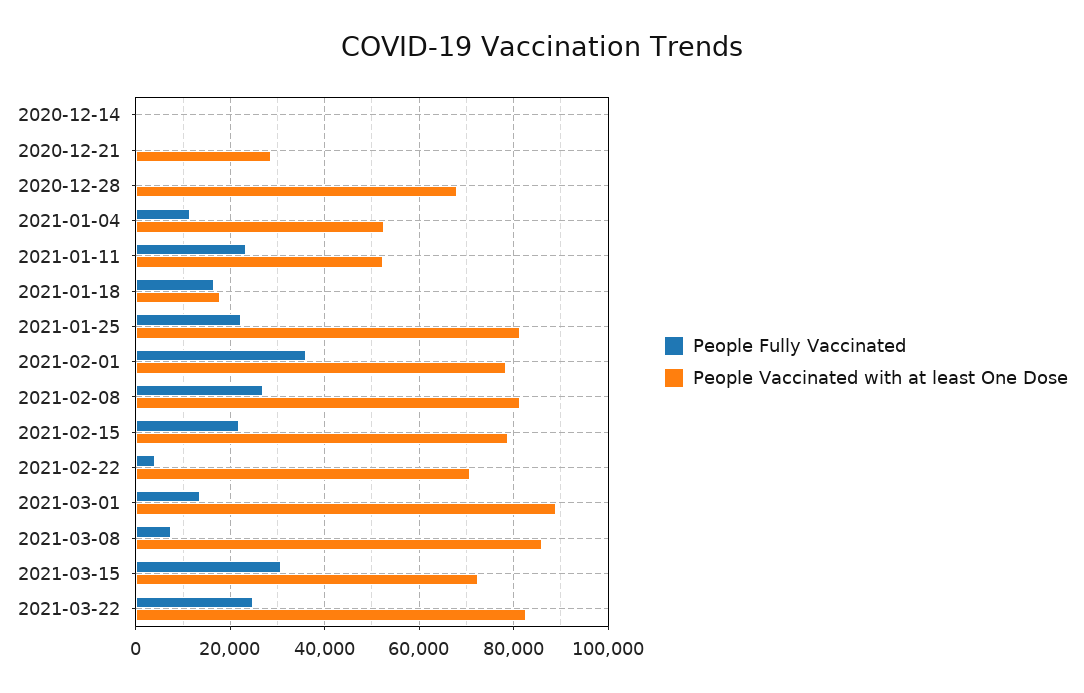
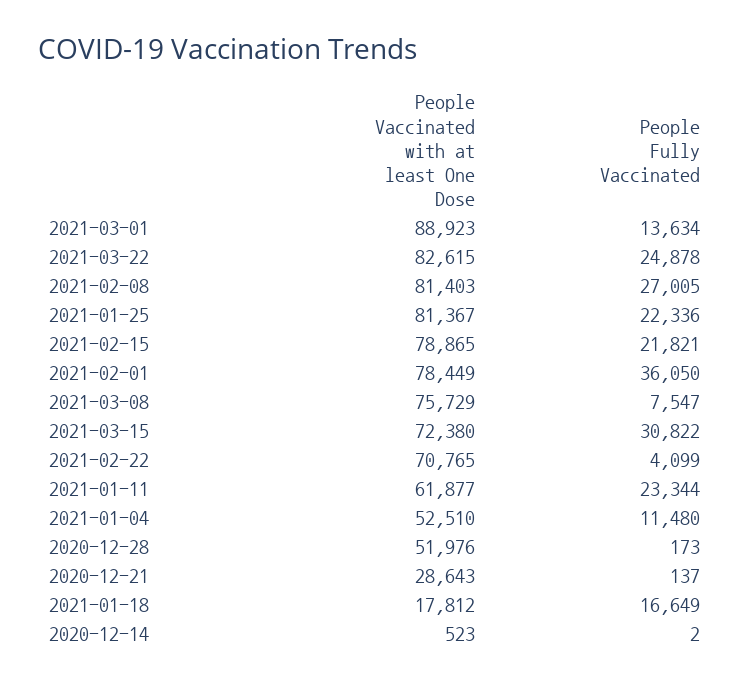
  {
    "People Fully Vaccinated": {
      "2020-12-14": 2,
      "2020-12-21": 137,
      "2020-12-28": 173,
      "2021-01-04": 11480,
      "2021-01-11": 23344,
      "2021-01-18": 16649,
      "2021-01-25": 22336,
      "2021-02-01": 36050,
      "2021-02-08": 27005,
      "2021-02-15": 21821,
      "2021-02-22": 4099,
      "2021-03-01": 13634,
      "2021-03-08": 7547,
      "2021-03-15": 30822,
      "2021-03-22": 24878
    },
    "People Vaccinated with at least One Dose": {
      "2020-12-14": 523,
      "2020-12-21": 28643,
-     "2020-12-28": 68000,
+     "2020-12-28": 51976,
      "2021-01-04": 52510,
-     "2021-01-11": 52000,
+     "2021-01-11": 61877,
      "2021-01-18": 17812,
      "2021-01-25": 81367,
      "2021-02-01": 78449,
      "2021-02-08": 81403,
      "2021-02-15": 78865,
      "2021-02-22": 70765,
      "2021-03-01": 88923,
-     "2021-03-08": 86000,
+     "2021-03-08": 75729,
      "2021-03-15": 72380,
      "2021-03-22": 82615
    }
  }

